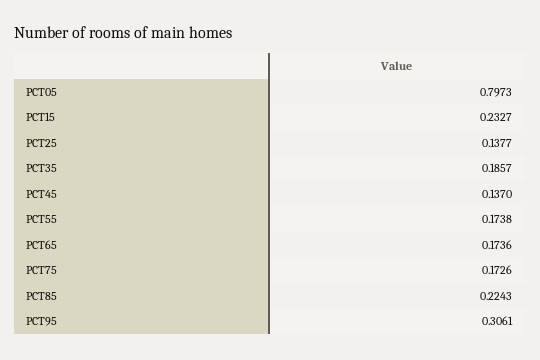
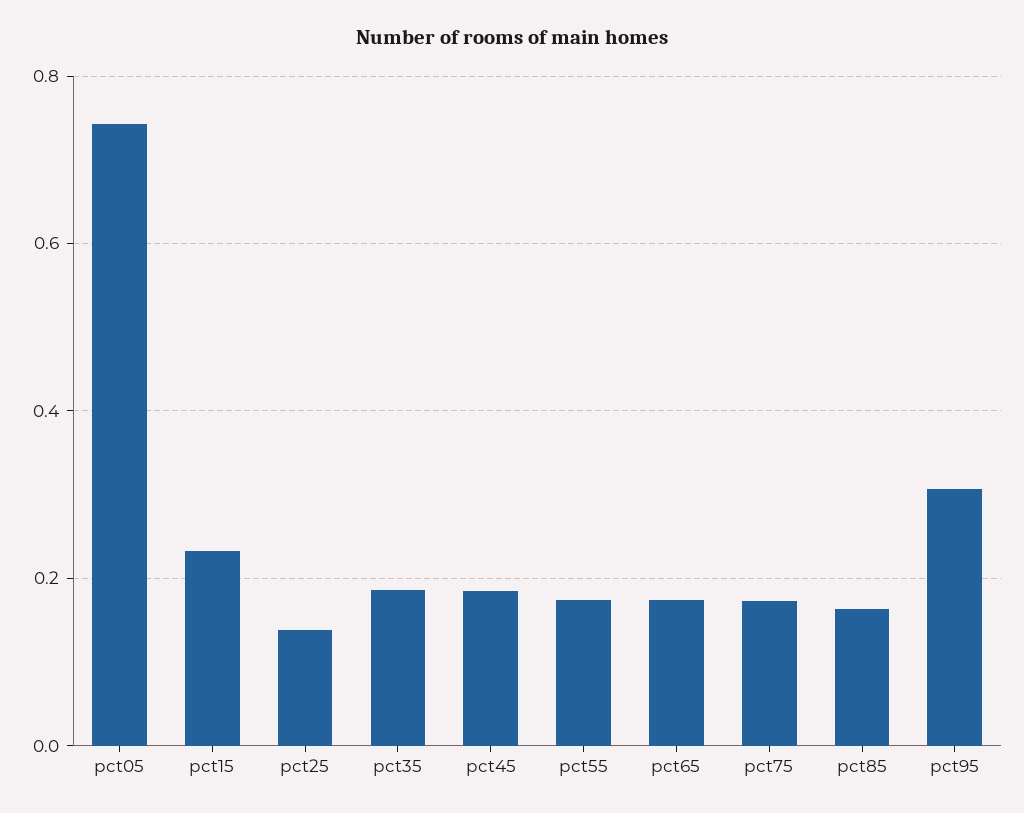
  {
-   "PCT05": 0.7973,
+   "PCT05": 0.74,
    "PCT15": 0.2327,
    "PCT25": 0.1377,
    "PCT35": 0.1857,
-   "PCT45": 0.137,
+   "PCT45": 0.18,
    "PCT55": 0.1738,
    "PCT65": 0.1736,
    "PCT75": 0.1726,
-   "PCT85": 0.2243,
+   "PCT85": 0.16,
    "PCT95": 0.3061
  }

